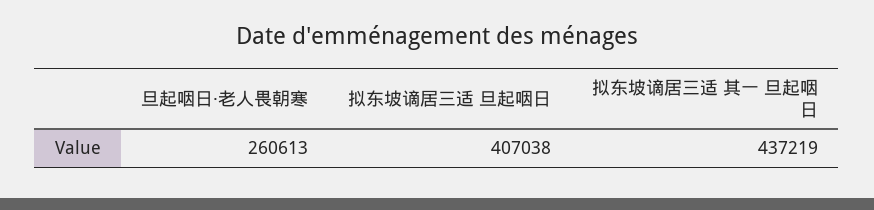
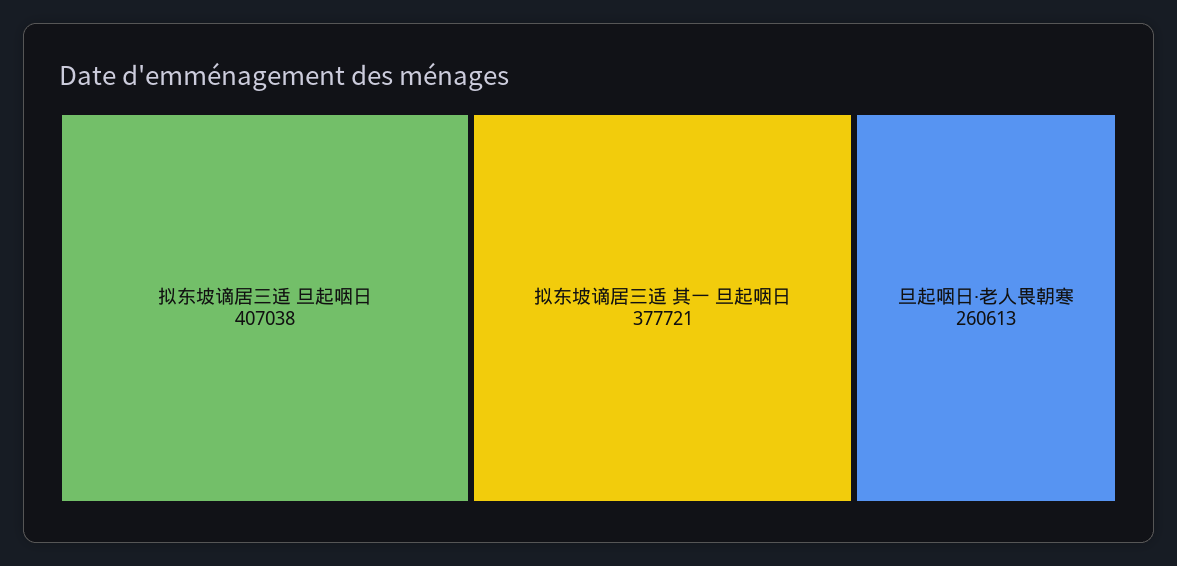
  {
    "旦起咽日·老人畏朝寒": 260613,
    "拟东坡谪居三适 旦起咽日": 407038,
-   "拟东坡谪居三适 其一 旦起咽日": 437219
+   "拟东坡谪居三适 其一 旦起咽日": 377721
  }

